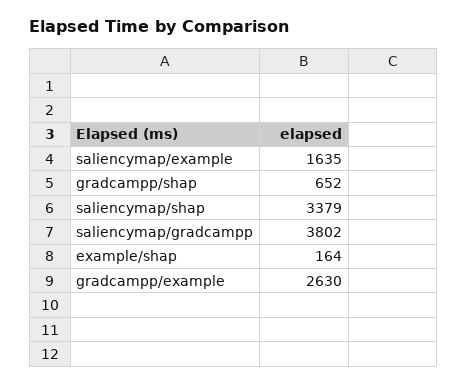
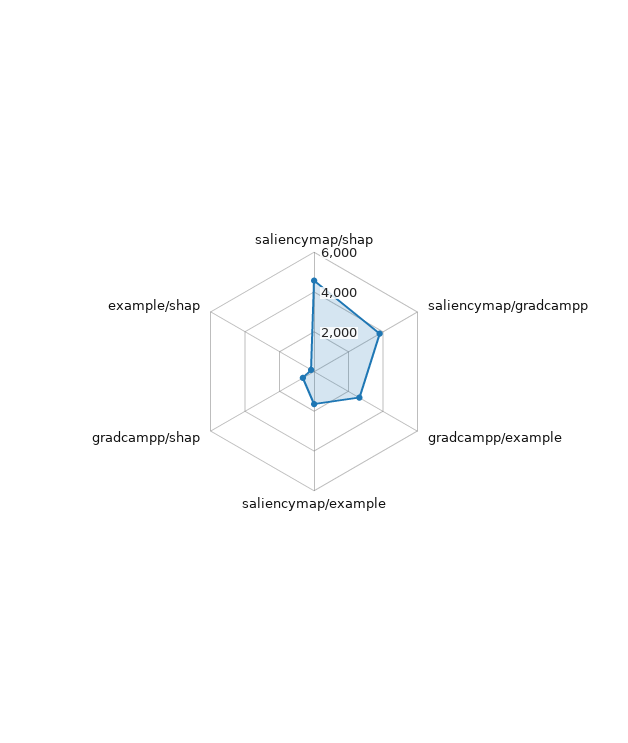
  {
    "saliencymap/example": 1635,
    "gradcampp/shap": 652,
-   "saliencymap/shap": 3379,
+   "saliencymap/shap": 4500,
    "saliencymap/gradcampp": 3802,
    "example/shap": 164,
    "gradcampp/example": 2630
  }

